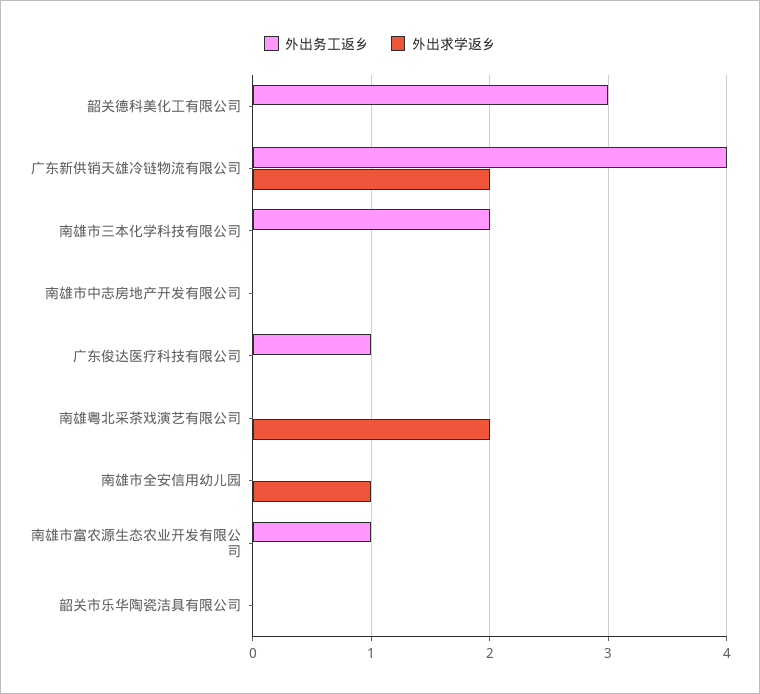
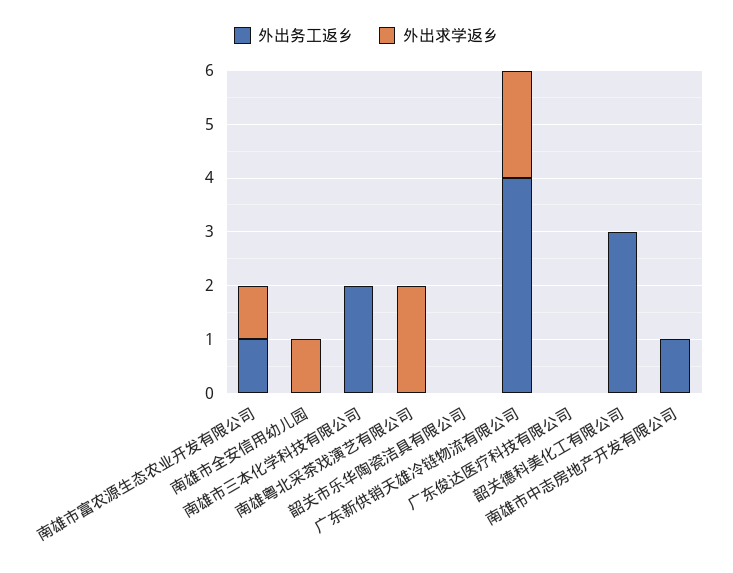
  {
    "外出务工返乡": {
      "韶关德科美化工有限公司": 3,
      "广东新供销天雄冷链物流有限公司": 4,
      "南雄市三本化学科技有限公司": 2,
-     "南雄市中志房地产开发有限公司": 0,
+     "南雄市中志房地产开发有限公司": 1,
-     "广东俊达医疗科技有限公司": 1,
+     "广东俊达医疗科技有限公司": 0,
      "南雄粤北采茶戏演艺有限公司": 0,
      "南雄市全安信用幼儿园": 0,
      "南雄市富农源生态农业开发有限公司": 1,
      "韶关市乐华陶瓷洁具有限公司": 0
    },
    "外出求学返乡": {
      "韶关德科美化工有限公司": 0,
      "广东新供销天雄冷链物流有限公司": 2,
      "南雄市三本化学科技有限公司": 0,
      "南雄市中志房地产开发有限公司": 0,
      "广东俊达医疗科技有限公司": 0,
      "南雄粤北采茶戏演艺有限公司": 2,
      "南雄市全安信用幼儿园": 1,
-     "南雄市富农源生态农业开发有限公司": 0,
+     "南雄市富农源生态农业开发有限公司": 1,
      "韶关市乐华陶瓷洁具有限公司": 0
    }
  }

